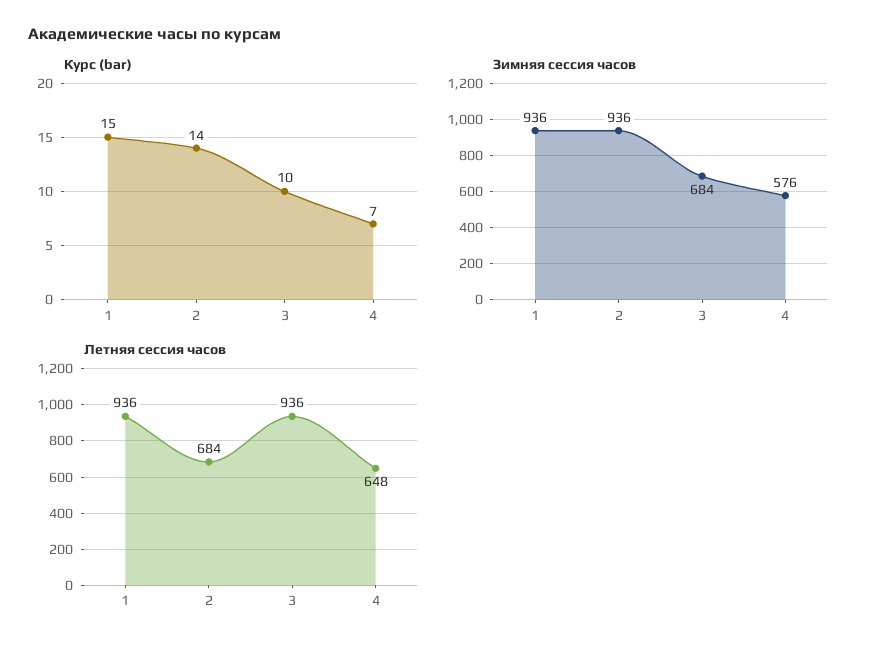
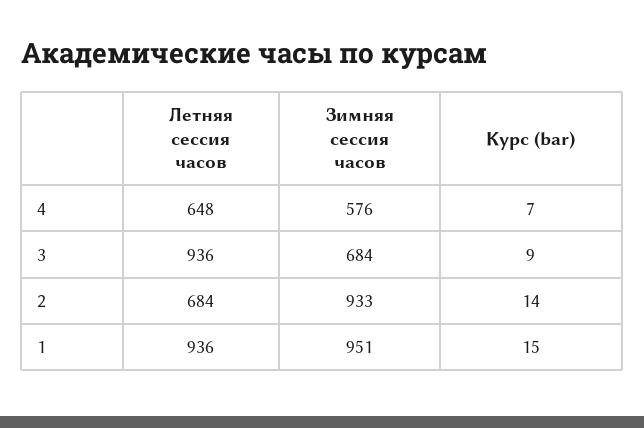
  {
    "Курс (bar)": {
      "1": 15,
      "2": 14,
-     "3": 10,
+     "3": 9,
      "4": 7
    },
    "Зимняя сессия часов": {
-     "1": 936,
+     "1": 951,
-     "2": 936,
+     "2": 933,
      "3": 684,
      "4": 576
    },
    "Летняя сессия часов": {
      "1": 936,
      "2": 684,
      "3": 936,
      "4": 648
    }
  }

